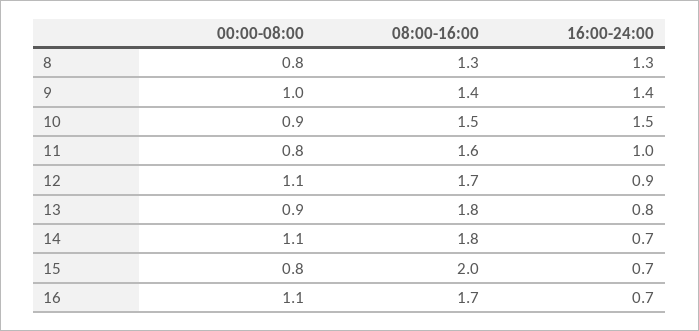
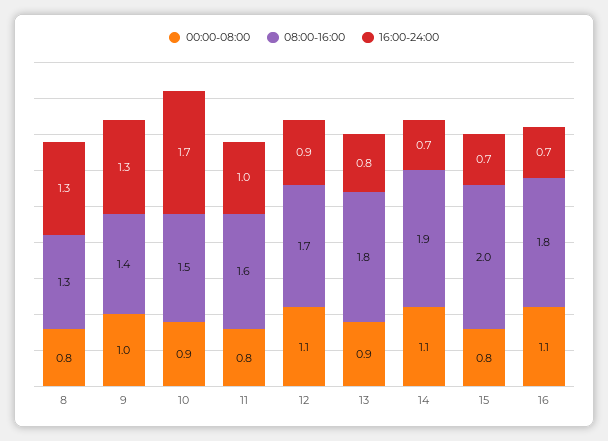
  {
    "00:00-08:00": {
      "8": 0.8,
      "9": 1,
      "10": 0.9,
      "11": 0.8,
      "12": 1.1,
      "13": 0.9,
      "14": 1.1,
      "15": 0.8,
      "16": 1.1
    },
    "08:00-16:00": {
      "8": 1.3,
      "9": 1.4,
      "10": 1.5,
      "11": 1.6,
      "12": 1.7,
      "13": 1.8,
-     "14": 1.8,
+     "14": 1.9,
      "15": 2,
-     "16": 1.7
+     "16": 1.8
    },
    "16:00-24:00": {
      "8": 1.3,
-     "9": 1.4,
+     "9": 1.3,
-     "10": 1.5,
+     "10": 1.7,
      "11": 1,
      "12": 0.9,
      "13": 0.8,
      "14": 0.7,
      "15": 0.7,
      "16": 0.7
    }
  }

